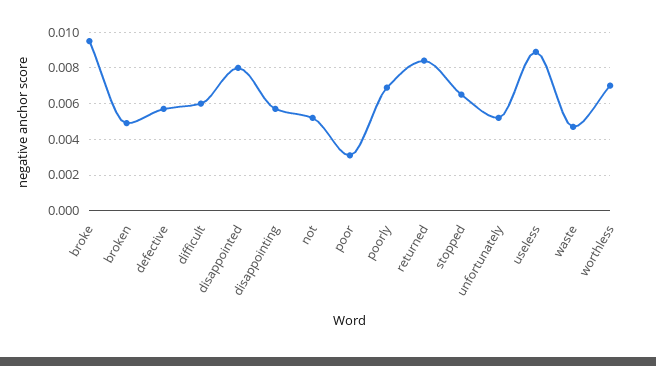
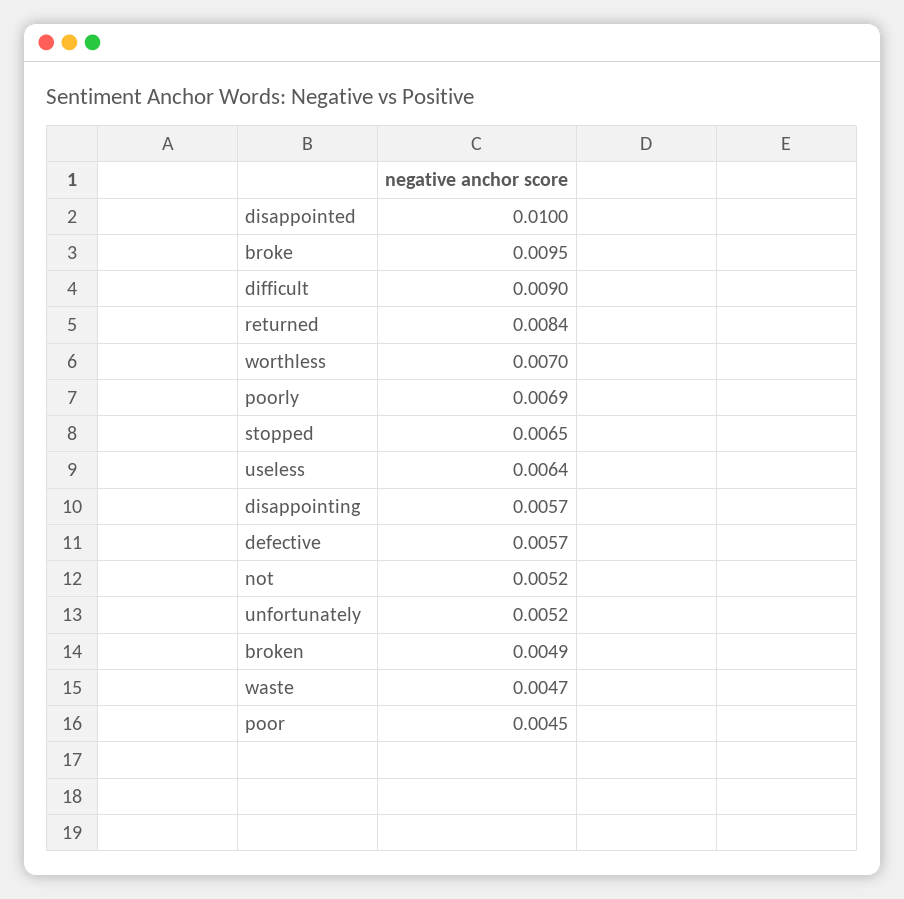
  {
    "broke": 0.0095,
    "broken": 0.0049,
    "defective": 0.0057,
-   "difficult": 0.006,
+   "difficult": 0.009,
-   "disappointed": 0.008,
+   "disappointed": 0.01,
    "disappointing": 0.0057,
    "not": 0.0052,
-   "poor": 0.003,
+   "poor": 0.0045,
    "poorly": 0.0069,
    "returned": 0.0084,
    "stopped": 0.0065,
    "unfortunately": 0.0052,
-   "useless": 0.009,
+   "useless": 0.0064,
    "waste": 0.0047,
    "worthless": 0.007
  }

